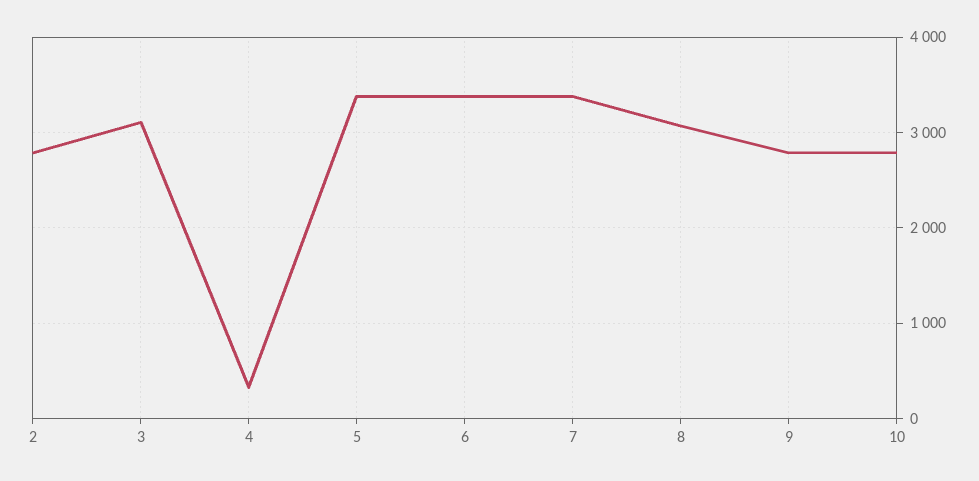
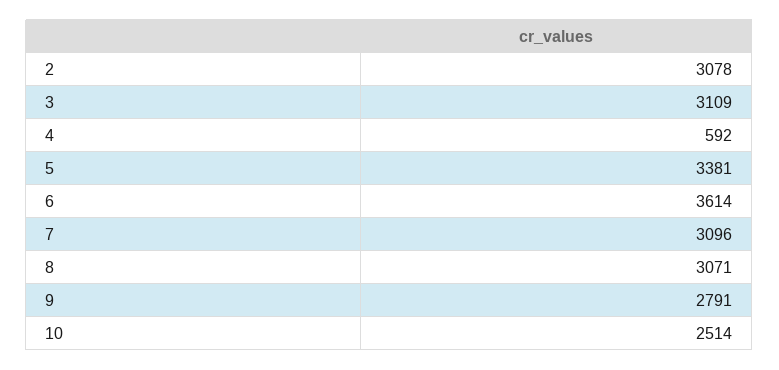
  {
-   "2": 2800,
+   "2": 3078,
    "3": 3109,
-   "4": 300,
+   "4": 592,
    "5": 3381,
-   "6": 3400,
+   "6": 3614,
-   "7": 3400,
+   "7": 3096,
    "8": 3071,
    "9": 2791,
-   "10": 2800
+   "10": 2514
  }

